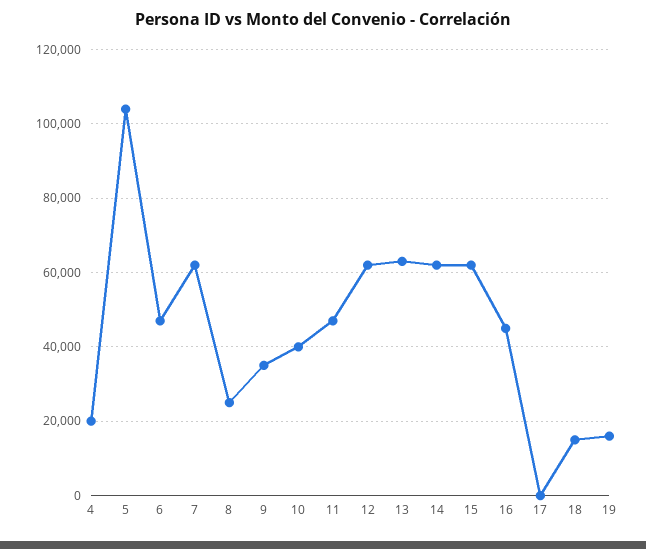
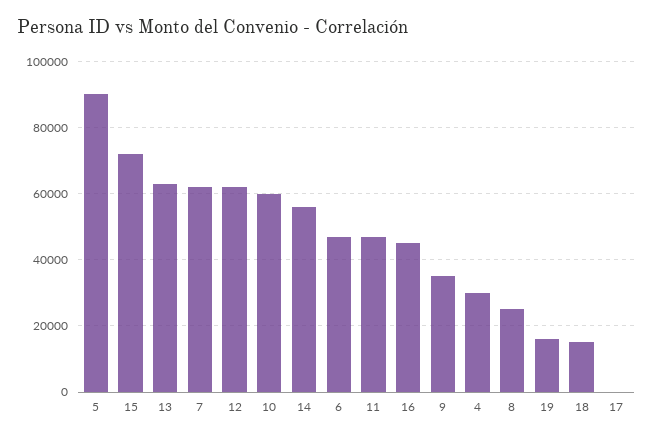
  {
-   "4": 20000,
+   "4": 30000,
-   "5": 104000,
+   "5": 90000,
    "6": 48000,
    "7": 62000,
    "8": 26000,
    "9": 36000,
-   "10": 40000,
+   "10": 60000,
    "11": 48000,
    "12": 62000,
    "13": 64000,
-   "14": 62000,
+   "14": 56000,
-   "15": 62000,
+   "15": 72000,
    "16": 46000,
    "17": 0,
    "18": 16000,
    "19": 16000
  }

